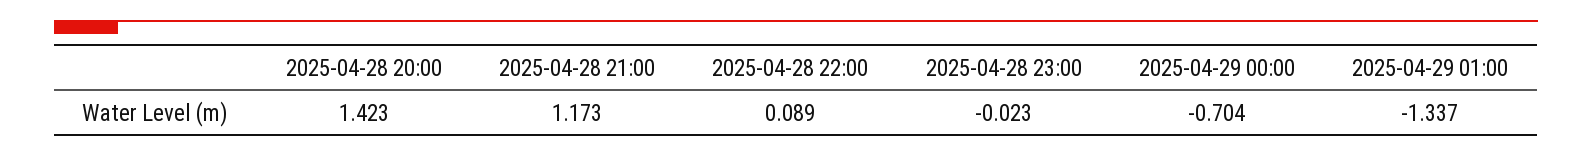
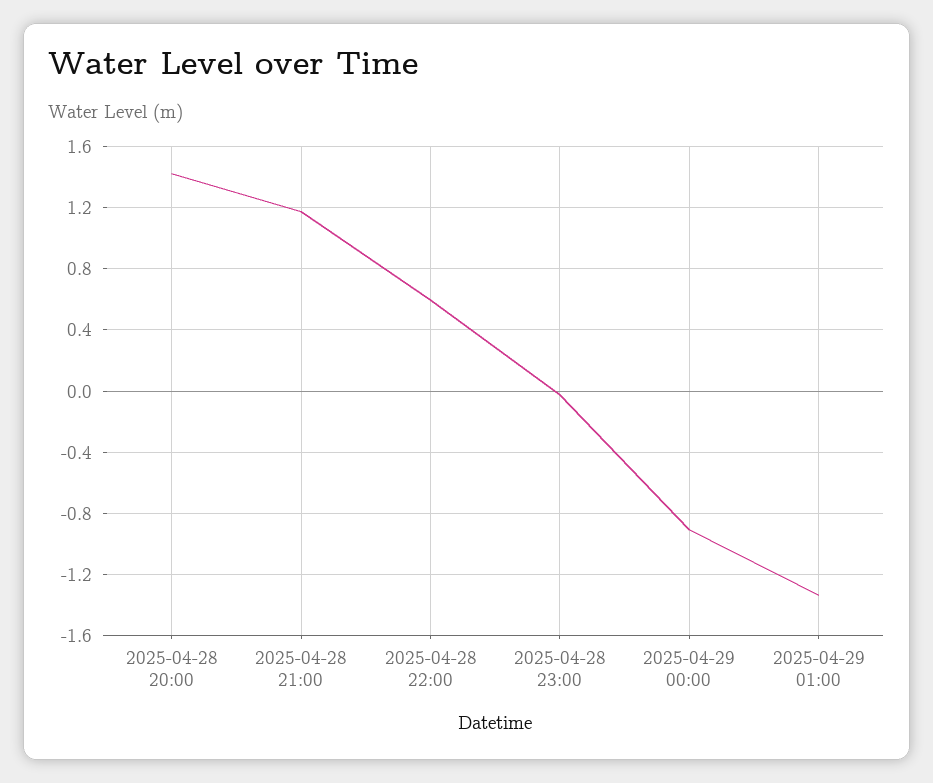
  {
    "2025-04-28 20:00": 1.423,
    "2025-04-28 21:00": 1.173,
-   "2025-04-28 22:00": 0.089,
+   "2025-04-28 22:00": 0.6,
    "2025-04-28 23:00": -0.023,
-   "2025-04-29 00:00": -0.704,
+   "2025-04-29 00:00": -0.9,
    "2025-04-29 01:00": -1.337
  }

